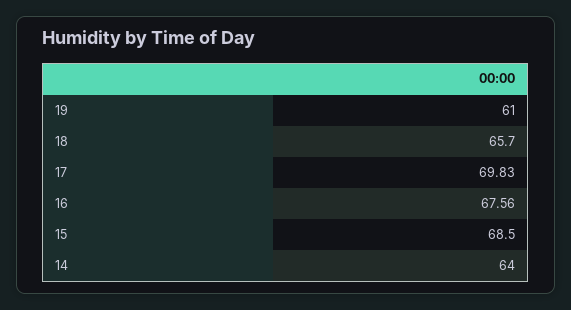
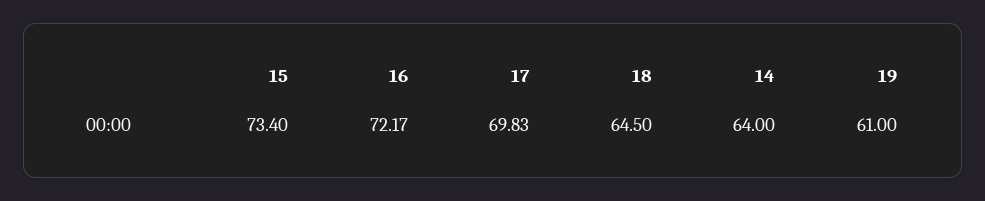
  {
    "19": 61,
-   "18": 65.7,
+   "18": 64.5,
    "17": 69.83,
-   "16": 67.56,
+   "16": 72.17,
-   "15": 68.5,
+   "15": 73.4,
    "14": 64
  }

